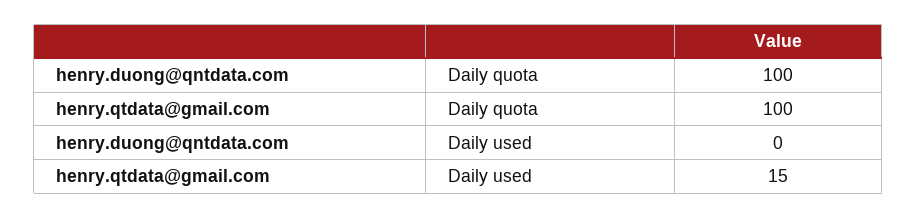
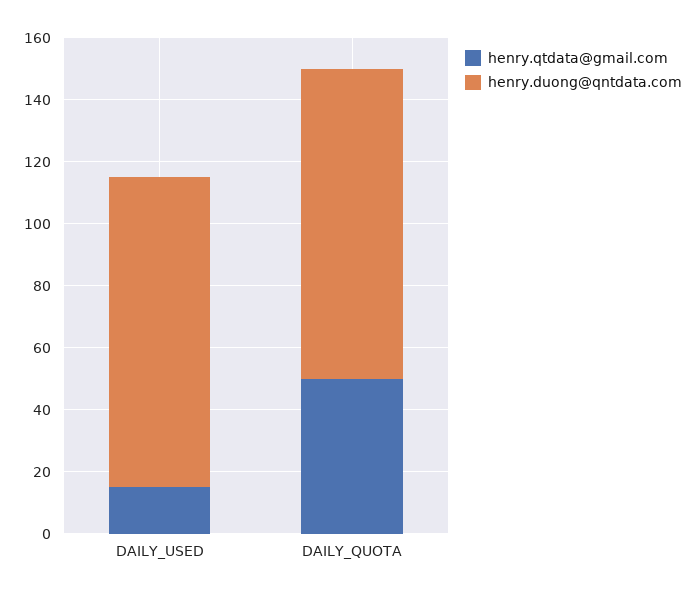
  {
    "henry.duong@qntdata.com": {
      "Daily quota": 100,
-     "Daily used": 0
+     "Daily used": 100
    },
    "henry.qtdata@gmail.com": {
-     "Daily quota": 100,
+     "Daily quota": 50,
      "Daily used": 15
    }
  }

